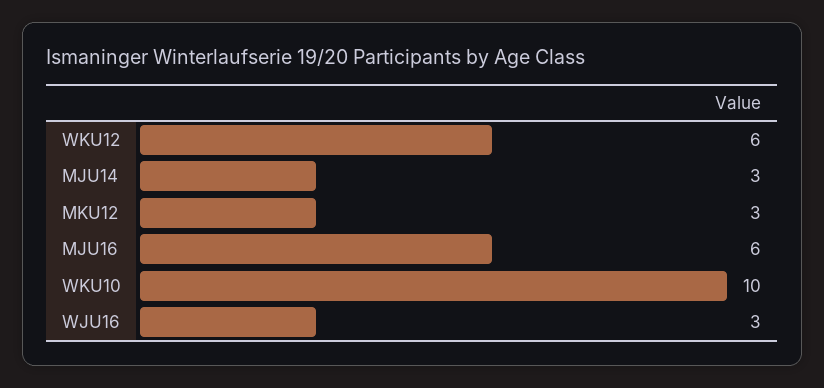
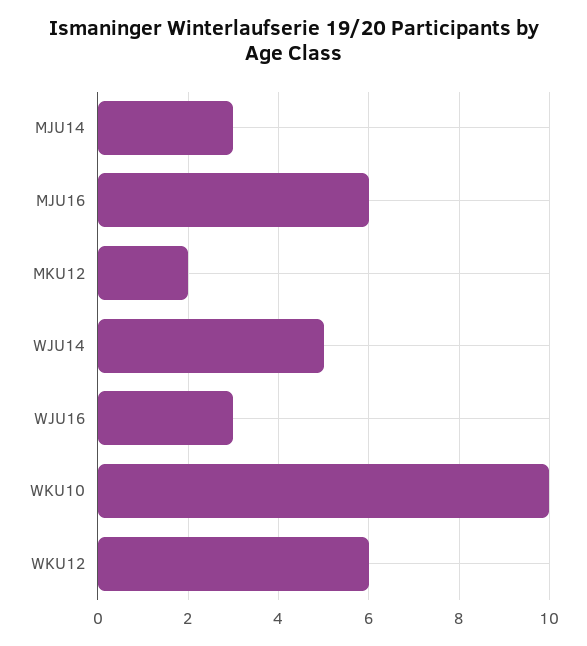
  {
    "WKU12": 6,
    "MJU14": 3,
-   "MKU12": 3,
+   "MKU12": 2,
    "MJU16": 6,
    "WKU10": 10,
-   "WJU16": 3
+   "WJU16": 3,
+   "WJU14": 5
  }

